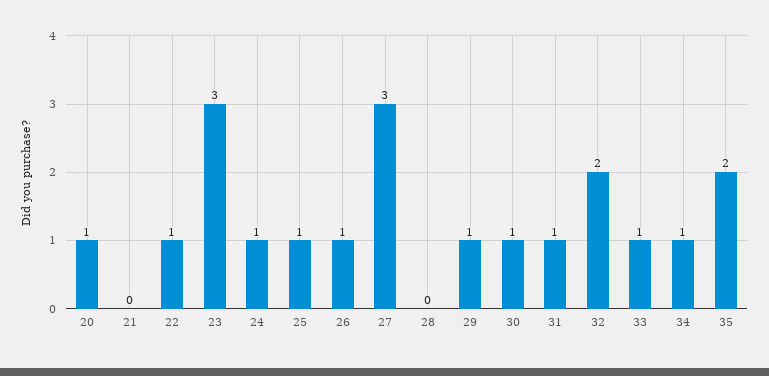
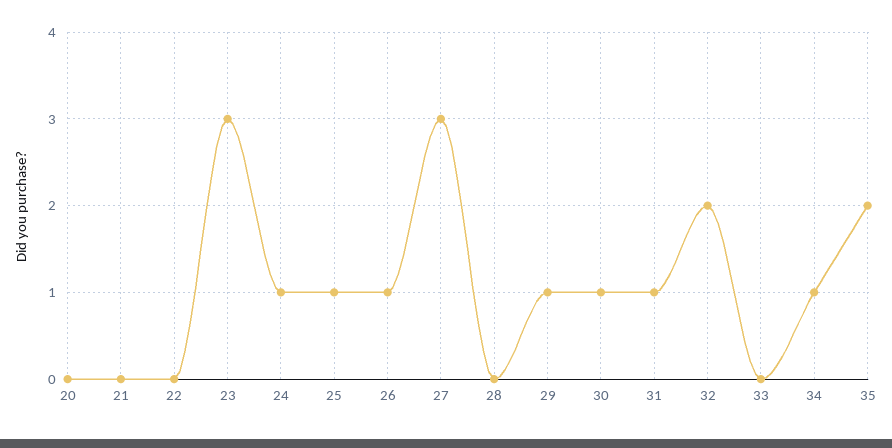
  {
-   "20": 1,
+   "20": 0,
    "21": 0,
-   "22": 1,
+   "22": 0,
    "23": 3,
    "24": 1,
    "25": 1,
    "26": 1,
    "27": 3,
    "28": 0,
    "29": 1,
    "30": 1,
    "31": 1,
    "32": 2,
-   "33": 1,
+   "33": 0,
    "34": 1,
    "35": 2
  }

